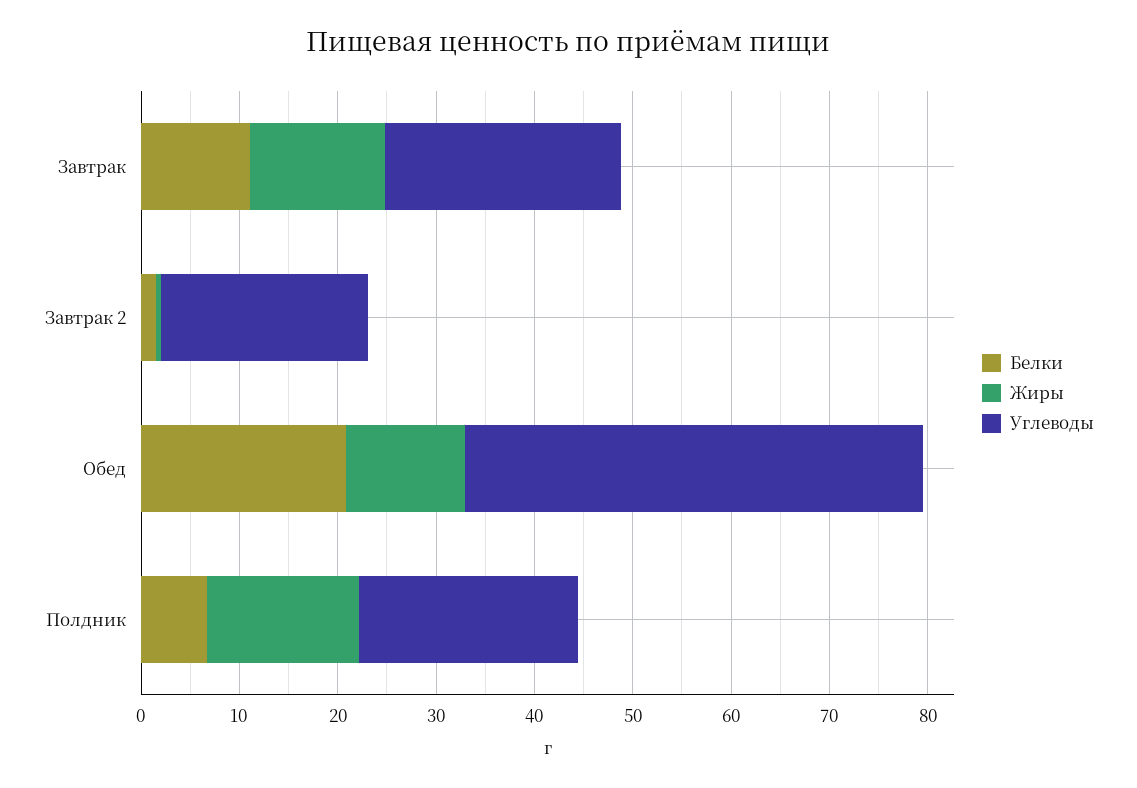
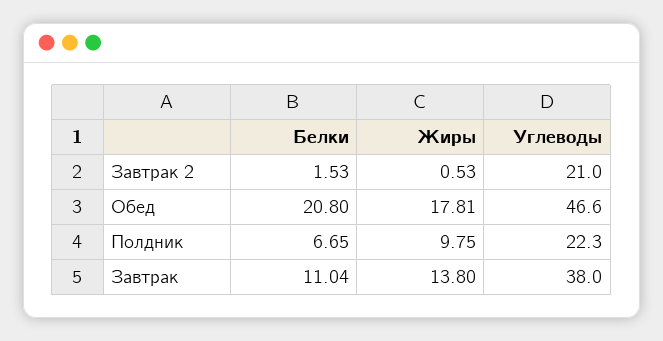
  {
    "Белки": {
      "Завтрак": 11.04,
      "Завтрак 2": 1.53,
      "Обед": 20.8,
      "Полдник": 6.65
    },
    "Жиры": {
      "Завтрак": 13.8,
      "Завтрак 2": 0.53,
-     "Обед": 12,
+     "Обед": 17.81,
-     "Полдник": 16
+     "Полдник": 9.75
    },
    "Углеводы": {
-     "Завтрак": 24,
+     "Завтрак": 38,
      "Завтрак 2": 21,
      "Обед": 46.6,
      "Полдник": 22.3
    }
  }

